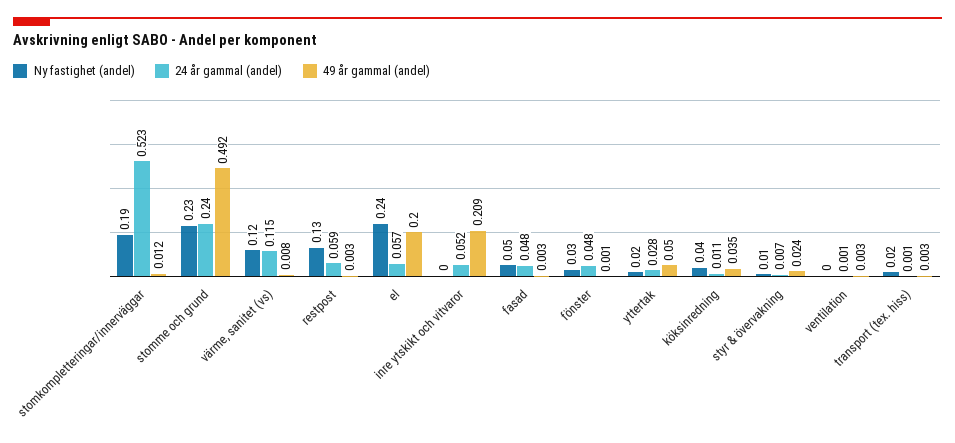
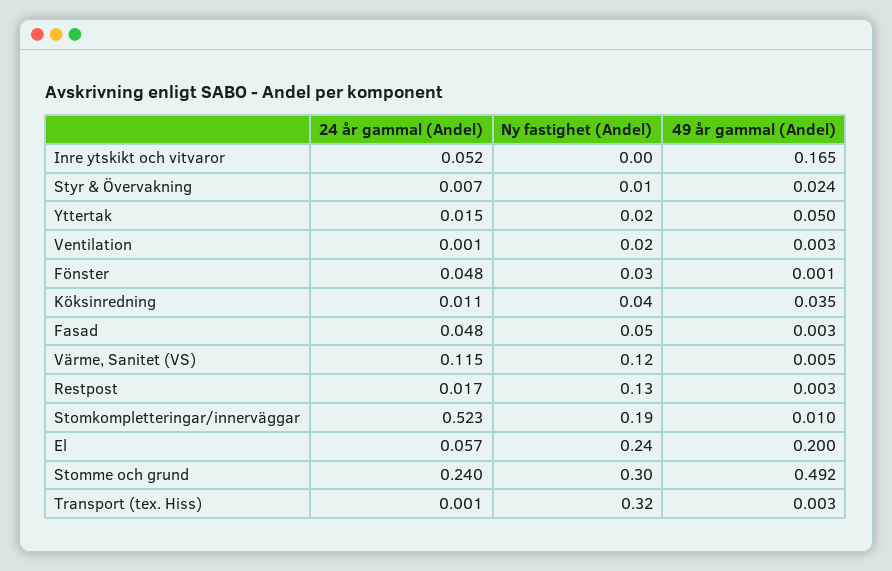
  {
    "Ny fastighet (andel)": {
      "stomkompletteringar/innerväggar": 0.19,
-     "stomme och grund": 0.23,
+     "stomme och grund": 0.3,
      "värme, sanitet (vs)": 0.12,
      "restpost": 0.13,
      "el": 0.24,
      "inre ytskikt och vitvaror": 0,
      "fasad": 0.05,
      "fönster": 0.03,
      "yttertak": 0.02,
      "köksinredning": 0.04,
      "styr & övervakning": 0.01,
-     "ventilation": 0,
+     "ventilation": 0.02,
-     "transport (tex. hiss)": 0.02
+     "transport (tex. hiss)": 0.32
    },
    "24 år gammal (andel)": {
      "stomkompletteringar/innerväggar": 0.523,
      "stomme och grund": 0.24,
      "värme, sanitet (vs)": 0.115,
-     "restpost": 0.059,
+     "restpost": 0.017,
      "el": 0.057,
      "inre ytskikt och vitvaror": 0.052,
      "fasad": 0.048,
      "fönster": 0.048,
-     "yttertak": 0.028,
+     "yttertak": 0.015,
      "köksinredning": 0.011,
      "styr & övervakning": 0.007,
      "ventilation": 0.001,
      "transport (tex. hiss)": 0.001
    },
    "49 år gammal (andel)": {
-     "stomkompletteringar/innerväggar": 0.012,
+     "stomkompletteringar/innerväggar": 0.01,
      "stomme och grund": 0.492,
-     "värme, sanitet (vs)": 0.008,
+     "värme, sanitet (vs)": 0.005,
      "restpost": 0.003,
      "el": 0.2,
-     "inre ytskikt och vitvaror": 0.209,
+     "inre ytskikt och vitvaror": 0.165,
      "fasad": 0.003,
      "fönster": 0.001,
      "yttertak": 0.05,
      "köksinredning": 0.035,
      "styr & övervakning": 0.024,
      "ventilation": 0.003,
      "transport (tex. hiss)": 0.003
    }
  }

